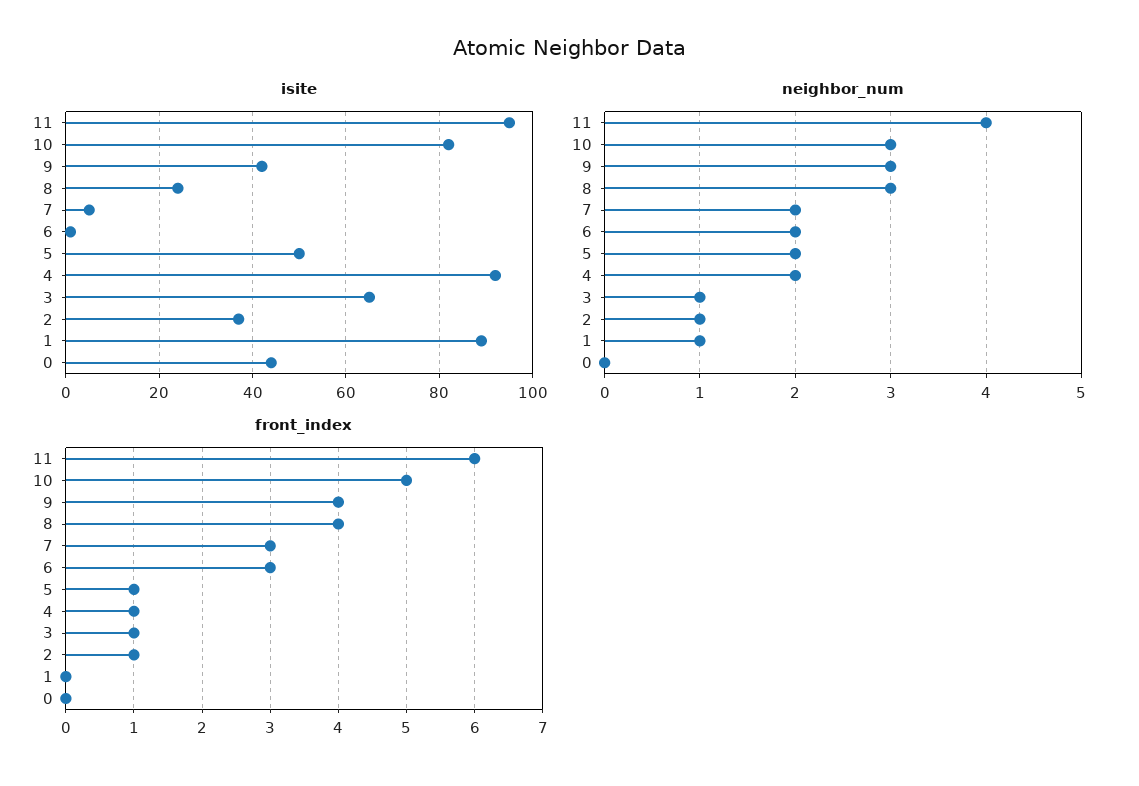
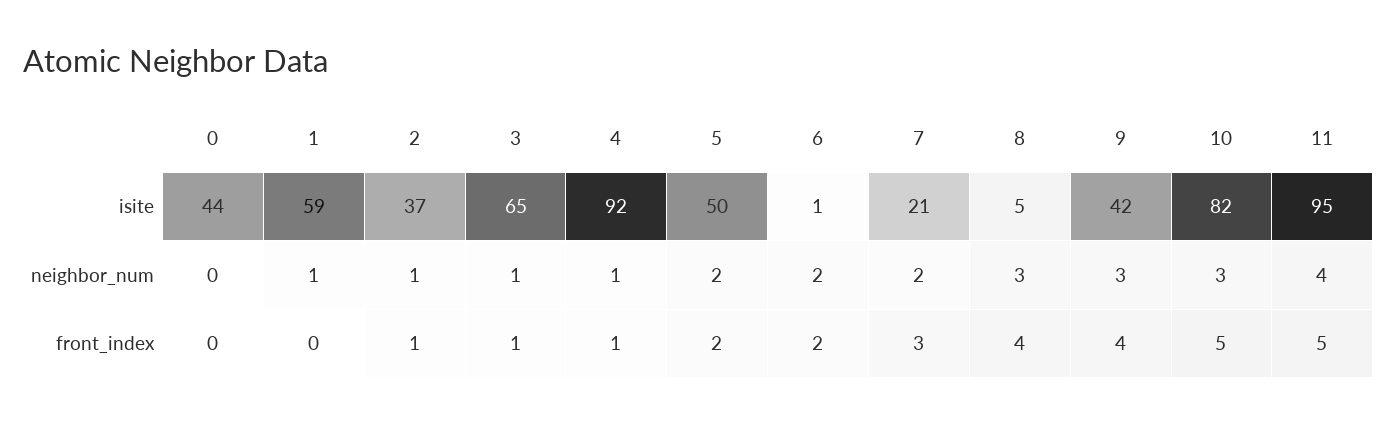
  {
    "isite": {
      "11": 95,
      "10": 82,
      "9": 42,
-     "8": 25,
+     "8": 5,
-     "7": 5,
+     "7": 21,
      "6": 1,
      "5": 50,
      "4": 92,
      "3": 65,
      "2": 37,
-     "1": 90,
+     "1": 59,
      "0": 44
    },
    "neighbor_num": {
      "11": 4,
      "10": 3,
      "9": 3,
      "8": 3,
      "7": 2,
      "6": 2,
      "5": 2,
-     "4": 2,
+     "4": 1,
      "3": 1,
      "2": 1,
      "1": 1,
      "0": 0
    },
    "front_index": {
-     "11": 6,
+     "11": 5,
      "10": 5,
      "9": 4,
      "8": 4,
      "7": 3,
-     "6": 3,
+     "6": 2,
-     "5": 1,
+     "5": 2,
      "4": 1,
      "3": 1,
      "2": 1,
      "1": 0,
      "0": 0
    }
  }

